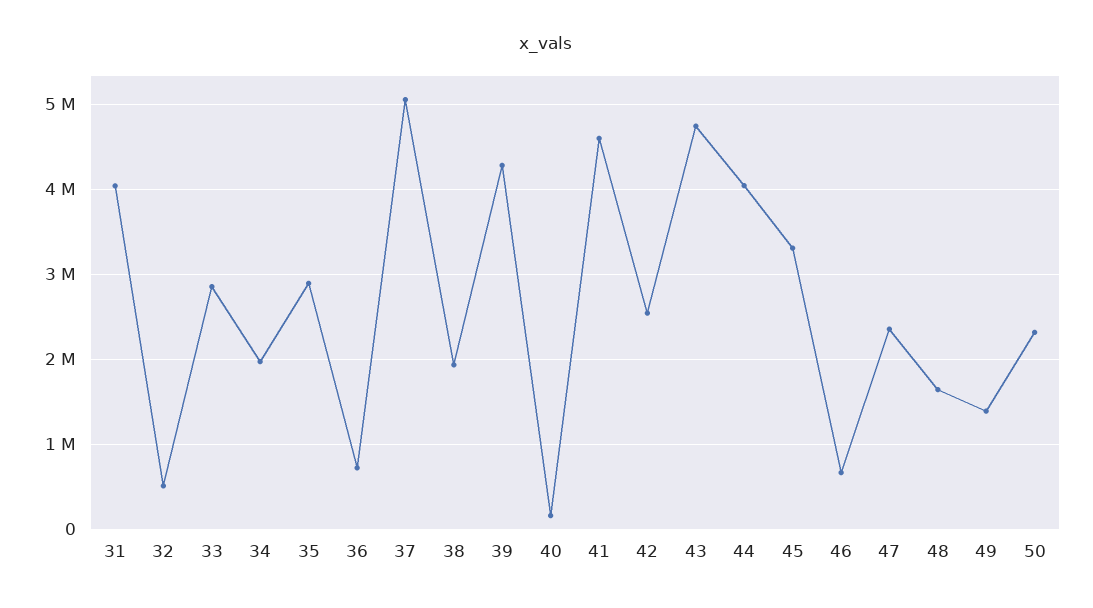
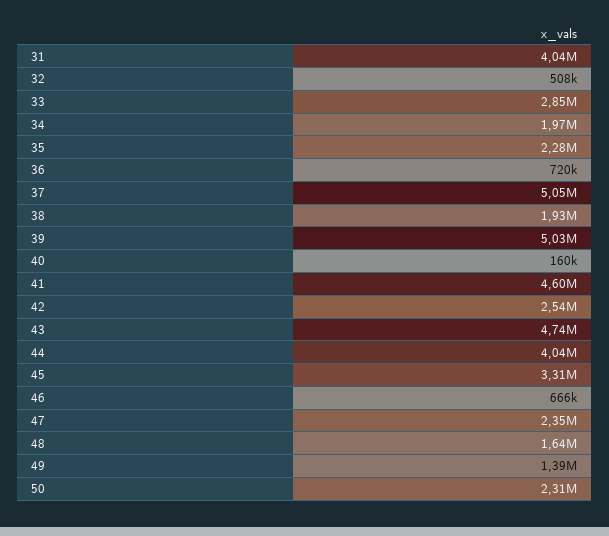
  {
    "31": 4040000,
    "32": 508000,
    "33": 2850000,
    "34": 1970000,
-   "35": 2900000,
+   "35": 2280000,
    "36": 720000,
    "37": 5050000,
    "38": 1930000,
-   "39": 4300000,
+   "39": 5030000,
    "40": 160000,
    "41": 4600000,
    "42": 2540000,
    "43": 4740000,
    "44": 4040000,
    "45": 3310000,
    "46": 666000,
    "47": 2350000,
    "48": 1640000,
    "49": 1390000,
    "50": 2310000
  }

